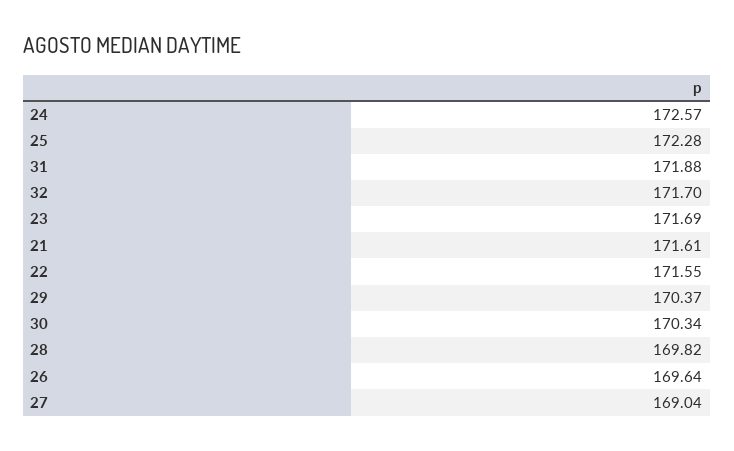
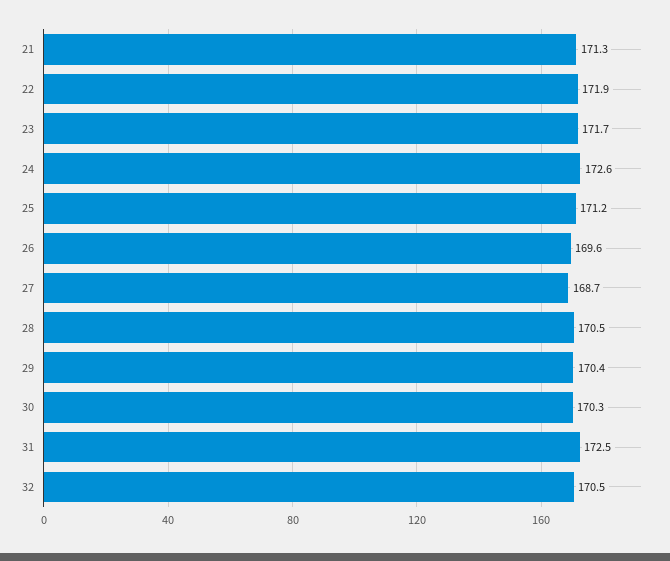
  {
    "24": 172.57,
-   "25": 172.28,
+   "25": 171.2,
-   "31": 171.88,
+   "31": 172.5,
-   "32": 171.7,
+   "32": 170.5,
    "23": 171.69,
-   "21": 171.61,
+   "21": 171.3,
-   "22": 171.55,
+   "22": 171.9,
    "29": 170.37,
    "30": 170.34,
-   "28": 169.82,
+   "28": 170.5,
    "26": 169.64,
-   "27": 169.04
+   "27": 168.7
  }

